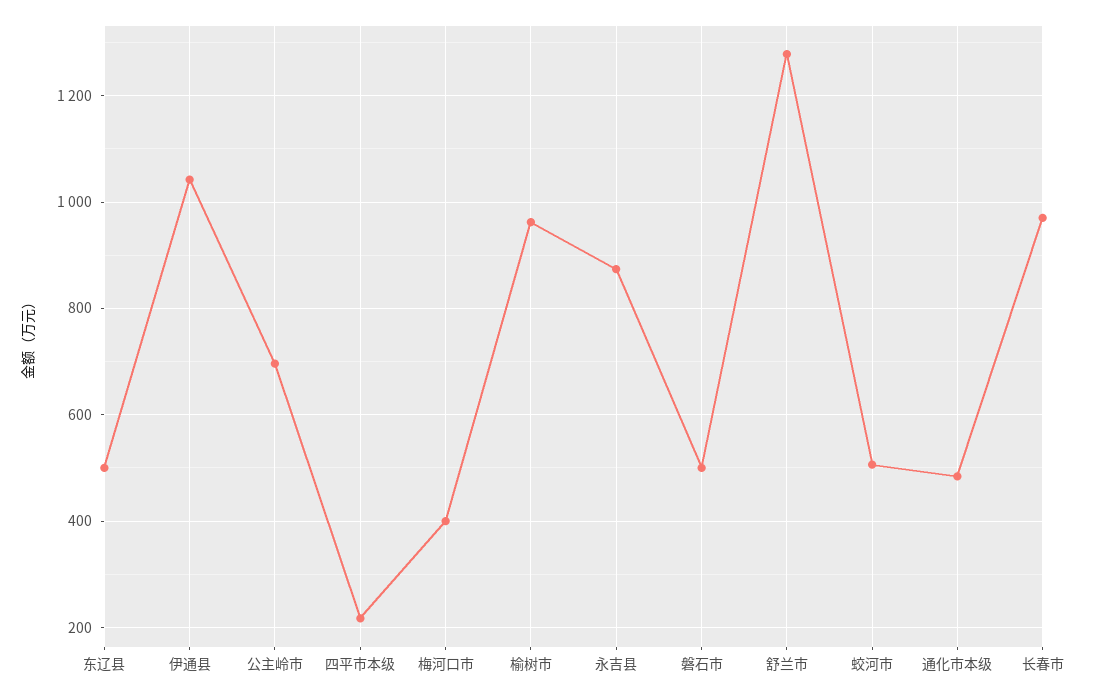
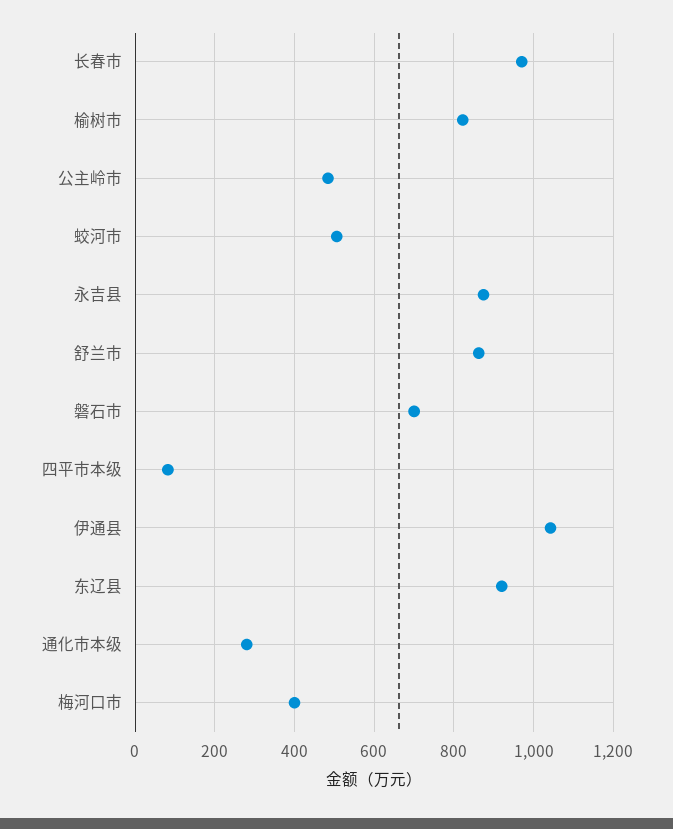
  {
-   "东辽县": 500,
+   "东辽县": 920,
    "伊通县": 1040,
-   "公主岭市": 700,
+   "公主岭市": 480,
-   "四平市本级": 220,
+   "四平市本级": 80,
    "梅河口市": 400,
-   "榆树市": 960,
+   "榆树市": 820,
    "永吉县": 880,
-   "磐石市": 500,
+   "磐石市": 700,
-   "舒兰市": 1280,
+   "舒兰市": 860,
    "蛟河市": 500,
-   "通化市本级": 480,
+   "通化市本级": 280,
    "长春市": 980
  }

